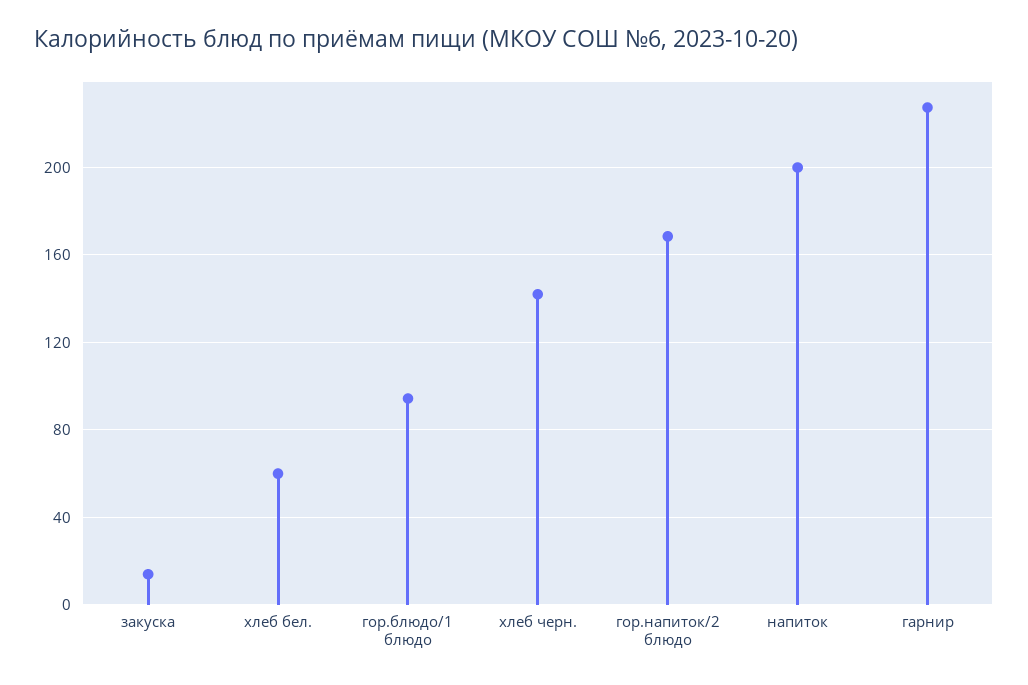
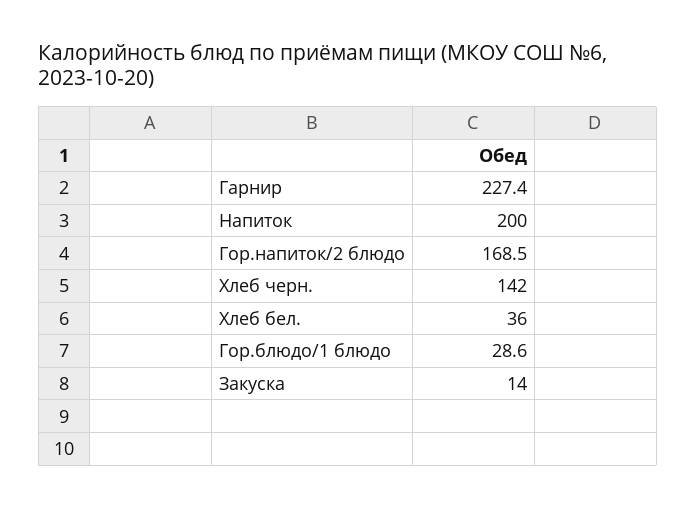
  {
    "закуска": 14,
-   "хлеб бел.": 60,
+   "хлеб бел.": 36,
-   "гор.блюдо/1 блюдо": 95,
+   "гор.блюдо/1 блюдо": 28.6,
    "хлеб черн.": 142,
    "гор.напиток/2 блюдо": 168.5,
    "напиток": 200,
    "гарнир": 227.4
  }

